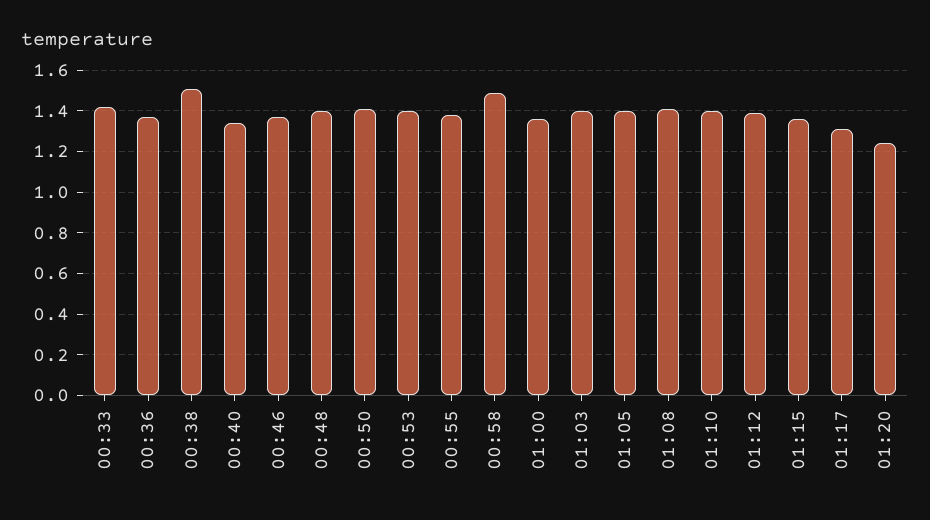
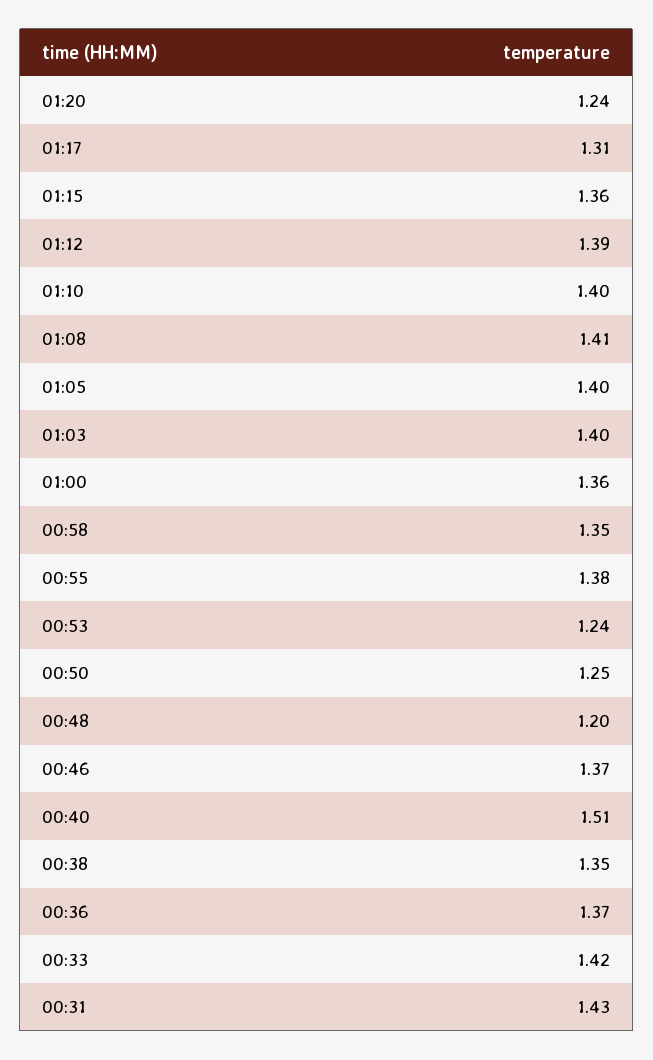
  {
    "00:33": 1.42,
    "00:36": 1.37,
-   "00:38": 1.5,
+   "00:38": 1.35,
-   "00:40": 1.35,
+   "00:40": 1.51,
    "00:46": 1.37,
-   "00:48": 1.4,
+   "00:48": 1.2,
-   "00:50": 1.4,
+   "00:50": 1.25,
-   "00:53": 1.4,
+   "00:53": 1.24,
    "00:55": 1.38,
-   "00:58": 1.5,
+   "00:58": 1.35,
    "01:00": 1.36,
    "01:03": 1.4,
    "01:05": 1.4,
    "01:08": 1.41,
    "01:10": 1.4,
    "01:12": 1.39,
    "01:15": 1.36,
    "01:17": 1.31,
-   "01:20": 1.24
+   "01:20": 1.24,
+   "00:31": 1.43
  }

